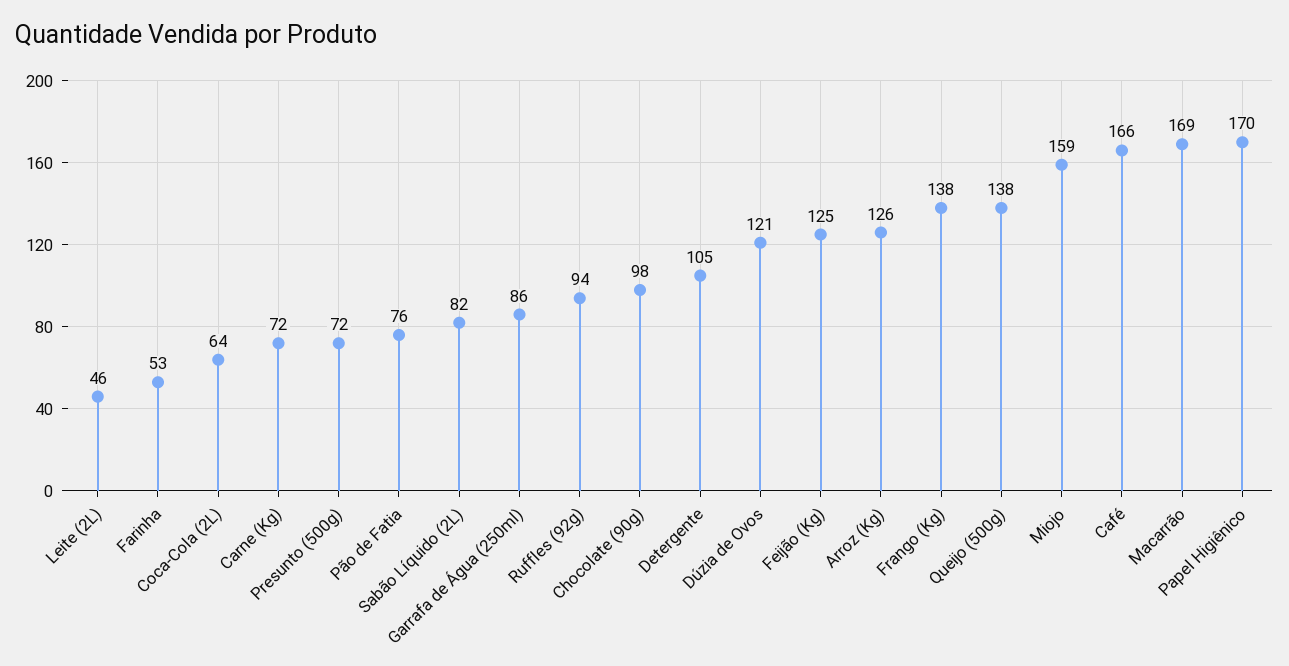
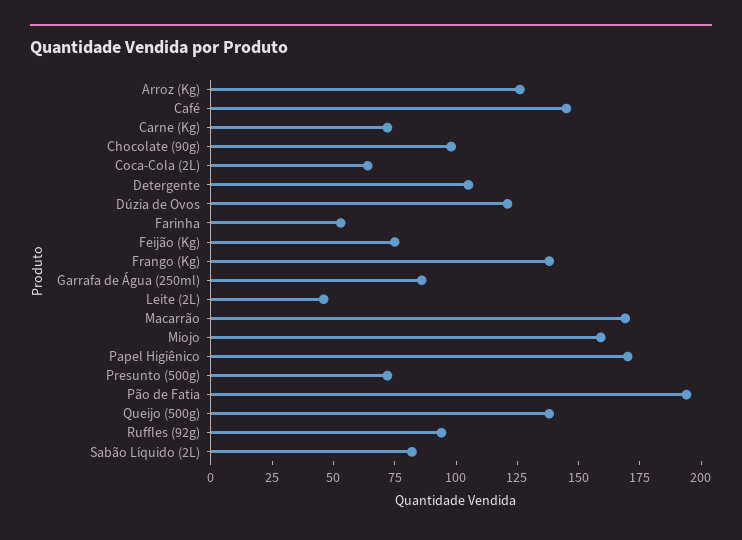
  {
    "Leite (2L)": 46,
    "Farinha": 53,
    "Coca-Cola (2L)": 64,
    "Carne (Kg)": 72,
    "Presunto (500g)": 72,
-   "Pão de Fatia": 76,
+   "Pão de Fatia": 195,
    "Sabão Líquido (2L)": 82,
    "Garrafa de Água (250ml)": 86,
    "Ruffles (92g)": 94,
    "Chocolate (90g)": 98,
    "Detergente": 105,
    "Dúzia de Ovos": 121,
-   "Feijão (Kg)": 125,
+   "Feijão (Kg)": 75,
    "Arroz (Kg)": 126,
    "Frango (Kg)": 138,
    "Queijo (500g)": 138,
    "Miojo": 159,
-   "Café": 166,
+   "Café": 145,
    "Macarrão": 169,
    "Papel Higiênico": 170
  }

